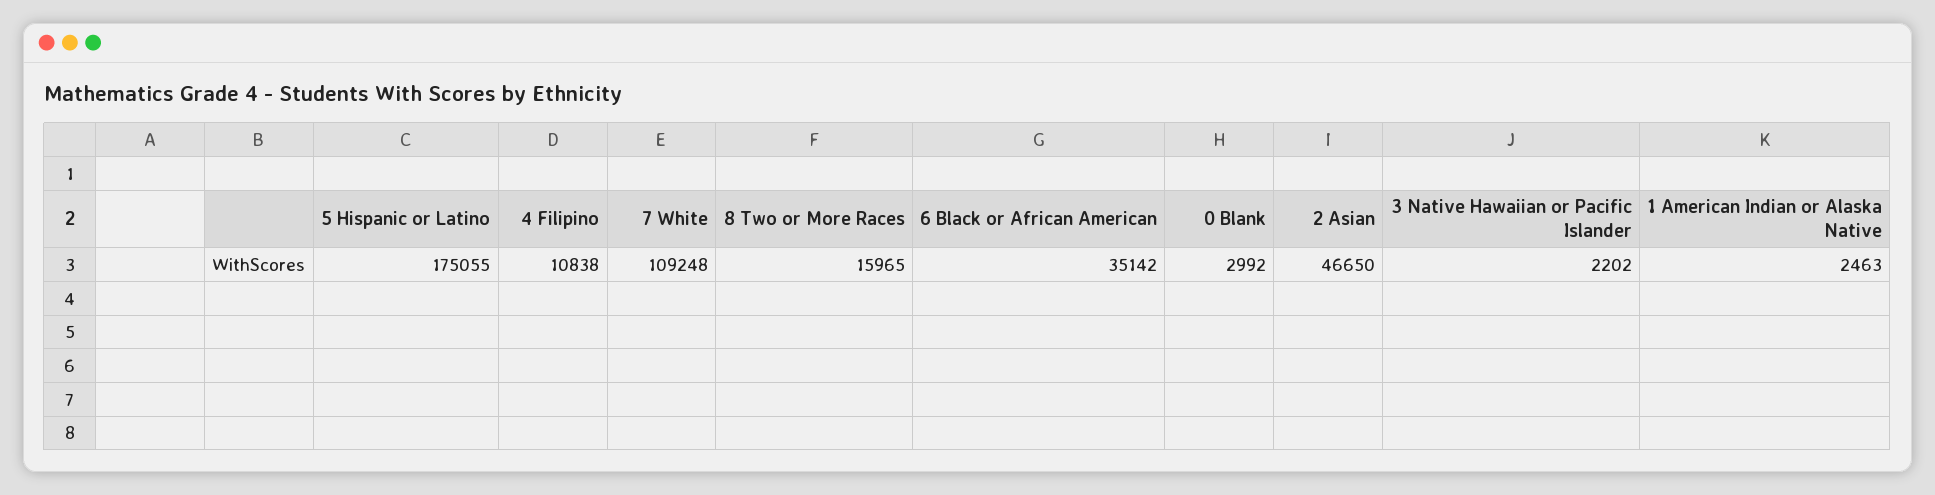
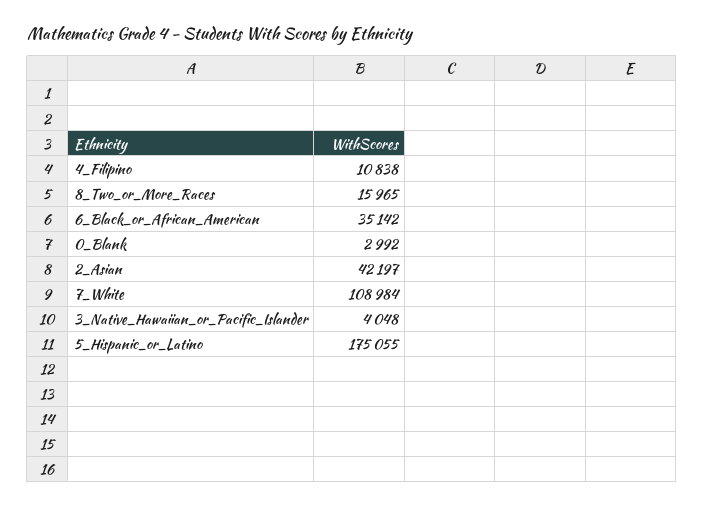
  {
    "5 Hispanic or Latino": 175055,
    "4 Filipino": 10838,
-   "7 White": 109248,
+   "7 White": 108984,
    "8 Two or More Races": 15965,
    "6 Black or African American": 35142,
    "0 Blank": 2992,
-   "2 Asian": 46650,
+   "2 Asian": 42197,
-   "3 Native Hawaiian or Pacific Islander": 2202,
+   "3 Native Hawaiian or Pacific Islander": 4048
-   "1 American Indian or Alaska Native": 2463
  }

